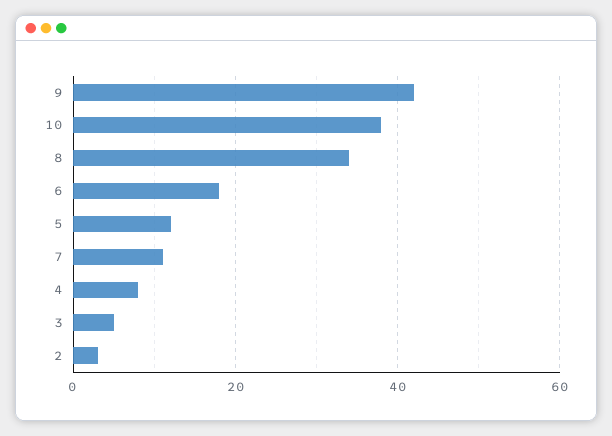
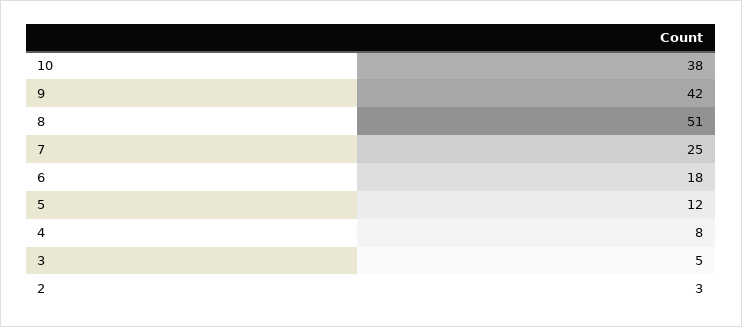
  {
    "9": 42,
    "10": 38,
-   "8": 35,
+   "8": 51,
    "6": 18,
    "5": 12,
-   "7": 10,
+   "7": 25,
    "4": 8,
    "3": 5,
    "2": 3
  }

